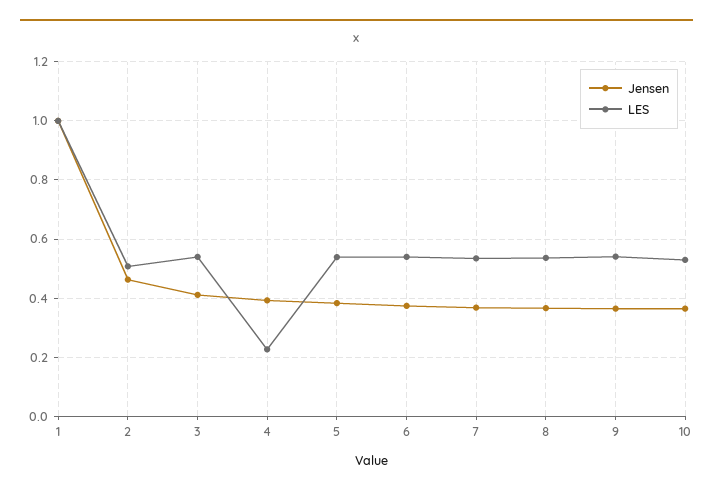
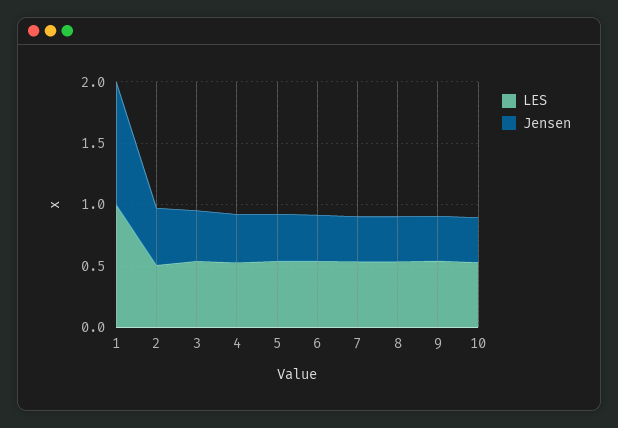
  {
    "Jensen": {
      "1": 1,
      "2": 0.475,
      "3": 0.4,
      "4": 0.4,
      "5": 0.375,
      "6": 0.375,
      "7": 0.375,
      "8": 0.375,
      "9": 0.375,
      "10": 0.375
    },
    "LES": {
      "1": 1,
      "2": 0.5,
      "3": 0.55,
-     "4": 0.225,
+     "4": 0.5,
      "5": 0.55,
      "6": 0.55,
      "7": 0.525,
      "8": 0.525,
      "9": 0.55,
      "10": 0.525
    }
  }

